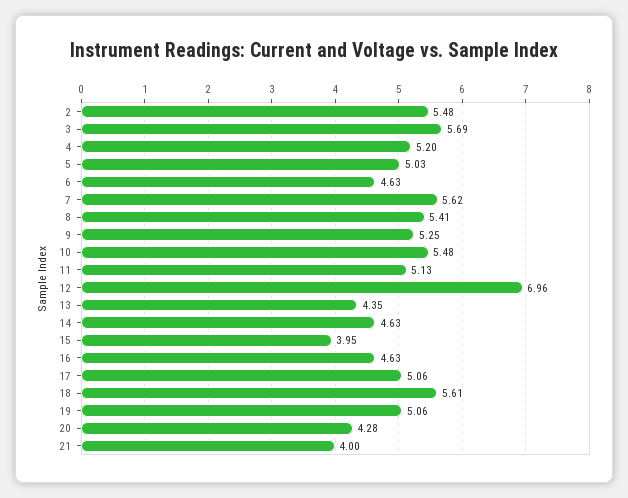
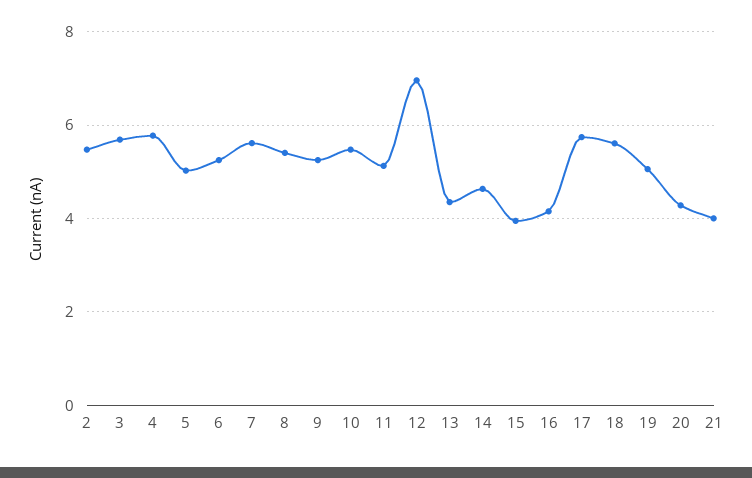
  {
    "2": 5.48,
    "3": 5.69,
-   "4": 5.2,
+   "4": 5.8,
    "5": 5.03,
-   "6": 4.63,
+   "6": 5.2,
    "7": 5.62,
    "8": 5.41,
    "9": 5.25,
    "10": 5.48,
    "11": 5.13,
    "12": 6.96,
    "13": 4.35,
    "14": 4.63,
    "15": 3.95,
-   "16": 4.63,
+   "16": 4.2,
-   "17": 5.06,
+   "17": 5.8,
    "18": 5.61,
    "19": 5.06,
    "20": 4.28,
    "21": 4
  }

